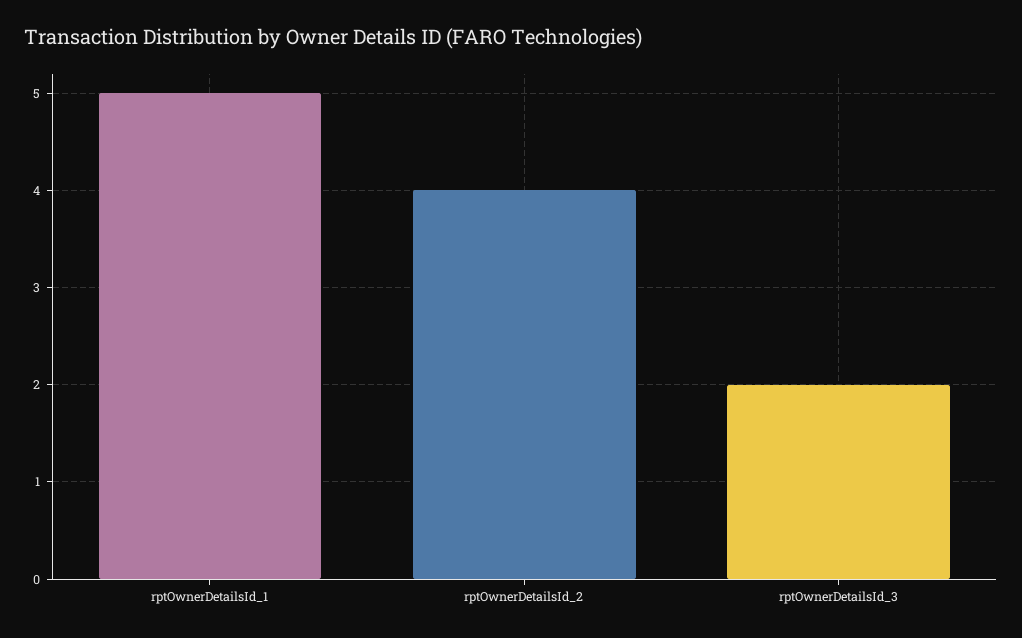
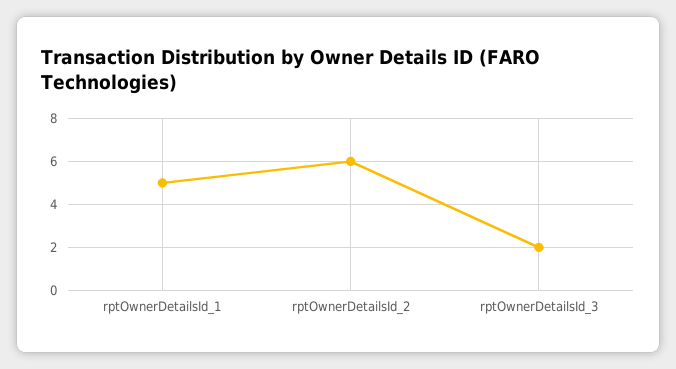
  {
    "rptOwnerDetailsId_1": 5,
-   "rptOwnerDetailsId_2": 4,
+   "rptOwnerDetailsId_2": 6,
    "rptOwnerDetailsId_3": 2
  }

